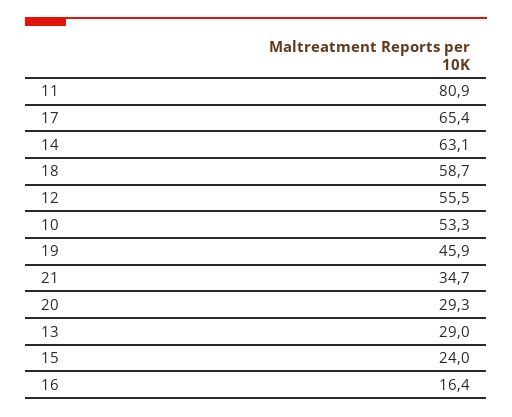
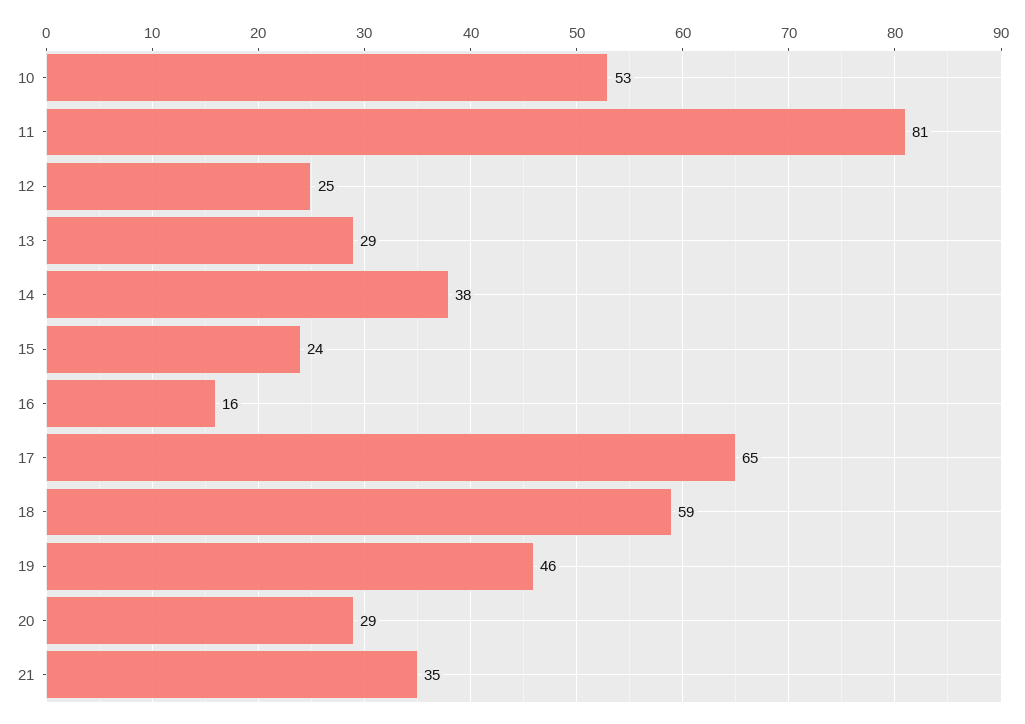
  {
    "11": 80.9,
    "17": 65.4,
-   "14": 63.1,
+   "14": 38,
    "18": 58.7,
-   "12": 55.5,
+   "12": 25,
    "10": 53.3,
    "19": 45.9,
    "21": 34.7,
    "20": 29.3,
    "13": 29,
    "15": 24,
    "16": 16.4
  }

